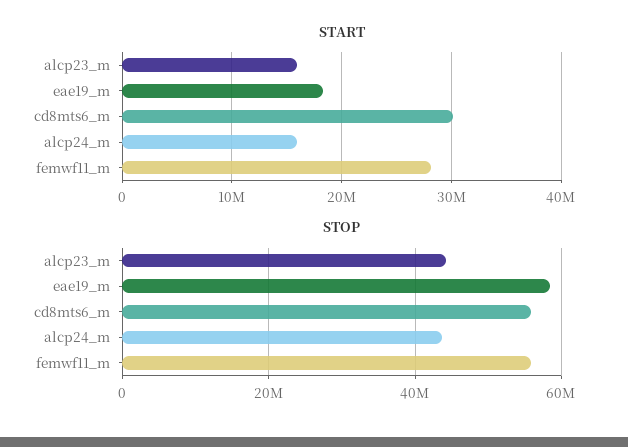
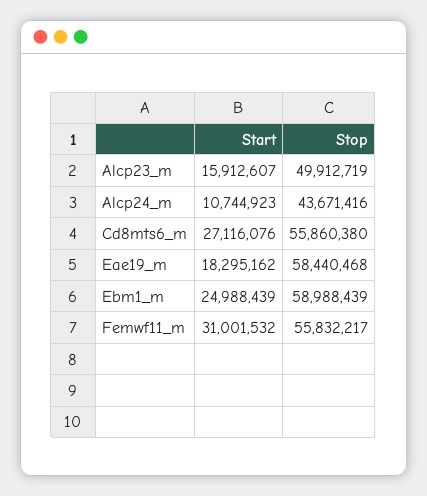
  {
    "START": {
      "alcp23_m": 15912607,
      "eae19_m": 18295162,
-     "cd8mts6_m": 30000000,
+     "cd8mts6_m": 27116076,
-     "alcp24_m": 16000000,
+     "alcp24_m": 10744923,
-     "femwf11_m": 28000000
+     "femwf11_m": 31001532,
+     "Ebm1_m": 24988439
    },
    "STOP": {
-     "alcp23_m": 44000000,
+     "alcp23_m": 49912719,
      "eae19_m": 58440468,
      "cd8mts6_m": 55860380,
      "alcp24_m": 43671416,
-     "femwf11_m": 55832217
+     "femwf11_m": 55832217,
+     "Ebm1_m": 58988439
    }
  }

